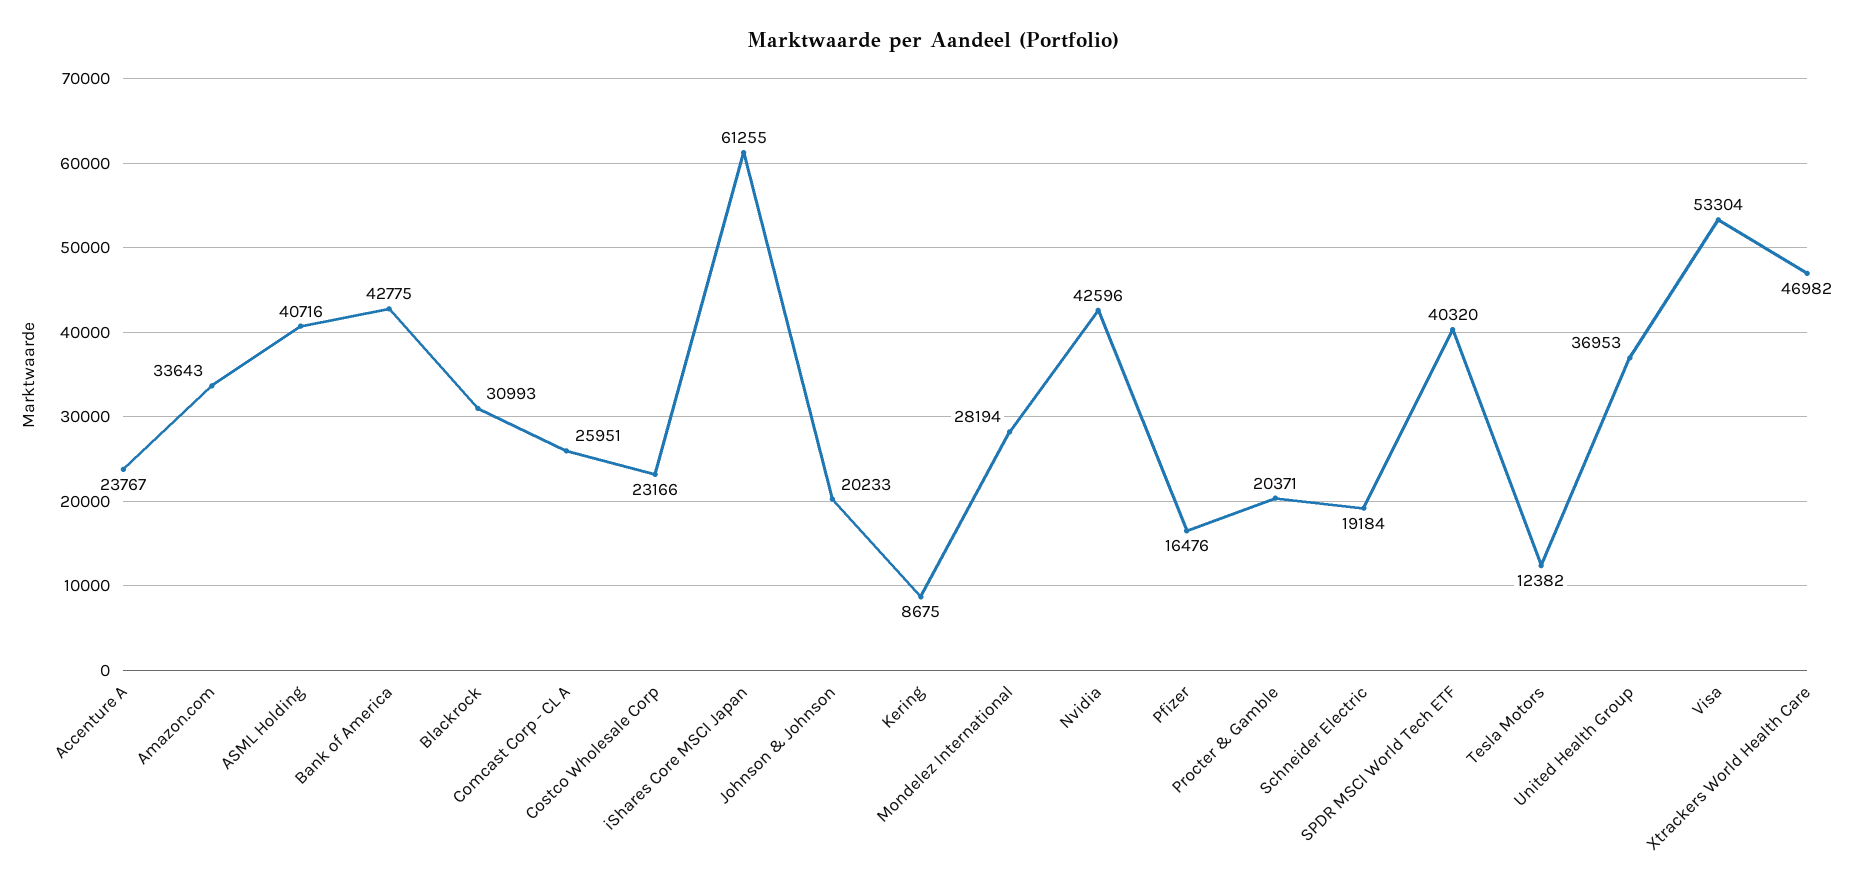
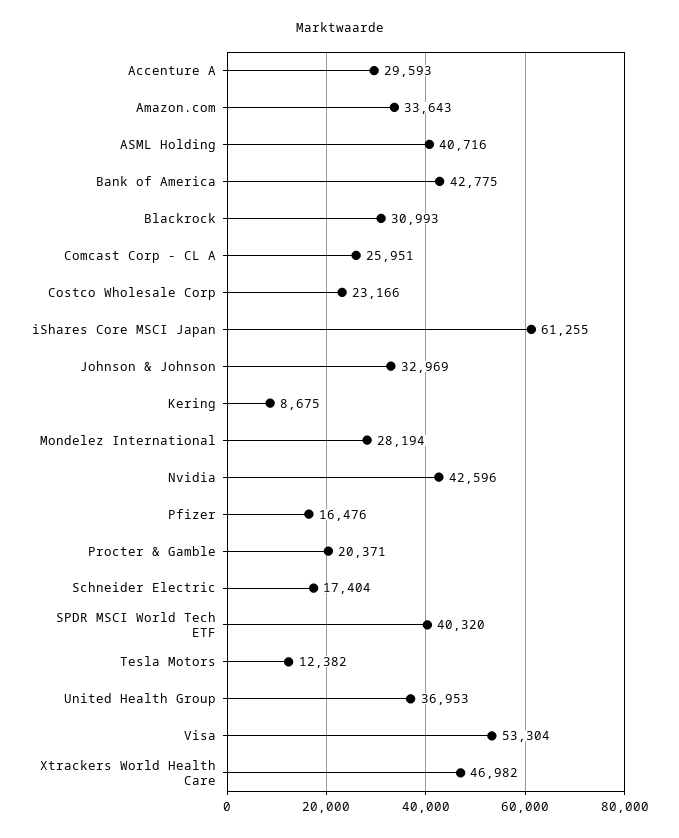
  {
-   "Accenture A": 23767,
+   "Accenture A": 29593,
    "Amazon.com": 33643,
    "ASML Holding": 40716,
    "Bank of America": 42775,
    "Blackrock": 30993,
    "Comcast Corp - CL A": 25951,
    "Costco Wholesale Corp": 23166,
    "iShares Core MSCI Japan": 61255,
-   "Johnson & Johnson": 20233,
+   "Johnson & Johnson": 32969,
    "Kering": 8675,
    "Mondelez International": 28194,
    "Nvidia": 42596,
    "Pfizer": 16476,
    "Procter & Gamble": 20371,
-   "Schneider Electric": 19184,
+   "Schneider Electric": 17404,
    "SPDR MSCI World Tech ETF": 40320,
    "Tesla Motors": 12382,
    "United Health Group": 36953,
    "Visa": 53304,
    "Xtrackers World Health Care": 46982
  }

